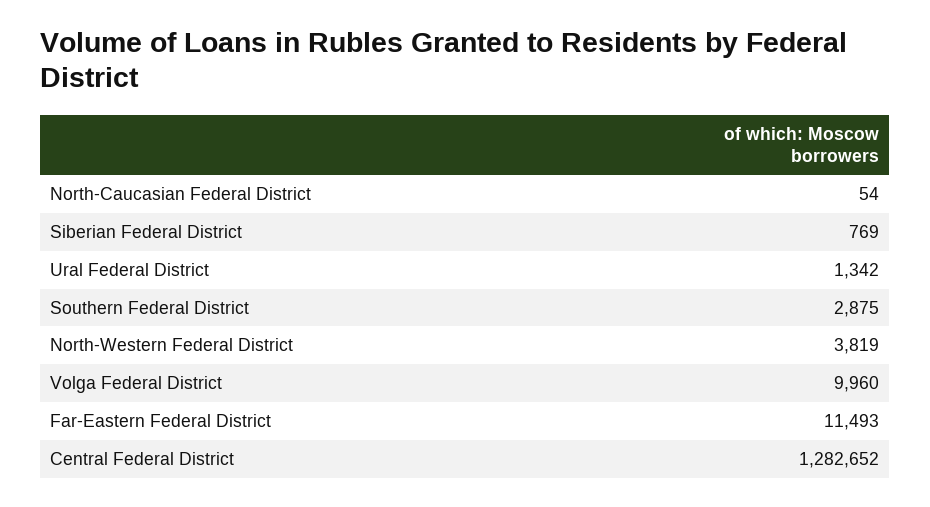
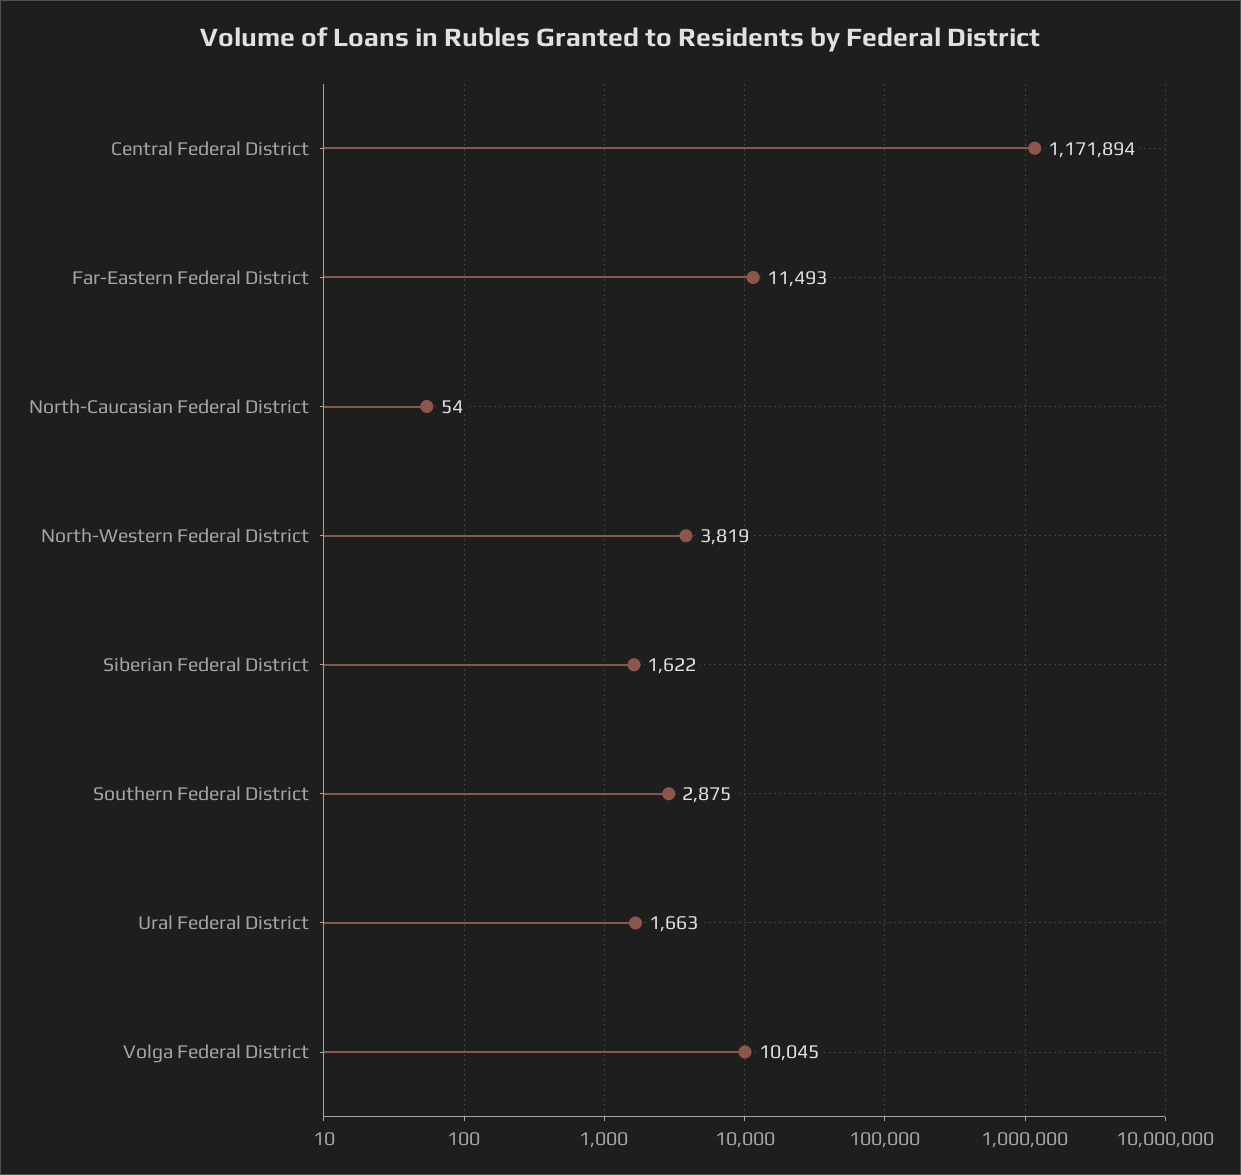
  {
    "North-Caucasian Federal District": 54,
-   "Siberian Federal District": 769,
+   "Siberian Federal District": 1622,
-   "Ural Federal District": 1342,
+   "Ural Federal District": 1663,
    "Southern Federal District": 2875,
    "North-Western Federal District": 3819,
-   "Volga Federal District": 9960,
+   "Volga Federal District": 10045,
    "Far-Eastern Federal District": 11493,
-   "Central Federal District": 1282652
+   "Central Federal District": 1171894
  }

